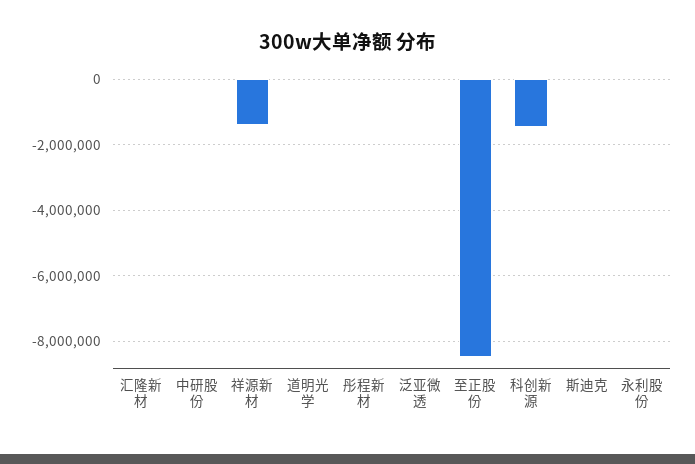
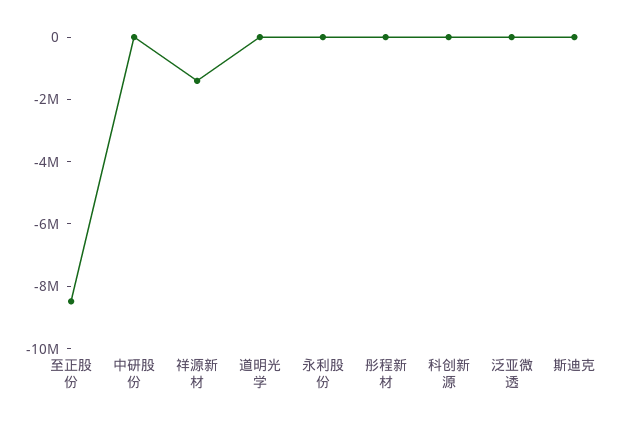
  {
-   "汇隆新材": 0,
    "中研股份": 0,
    "祥源新材": -1400000,
    "道明光学": 0,
    "彤程新材": 0,
    "泛亚微透": 0,
    "至正股份": -8400000,
-   "科创新源": -1400000,
+   "科创新源": 0,
    "斯迪克": 0,
    "永利股份": 0
  }

